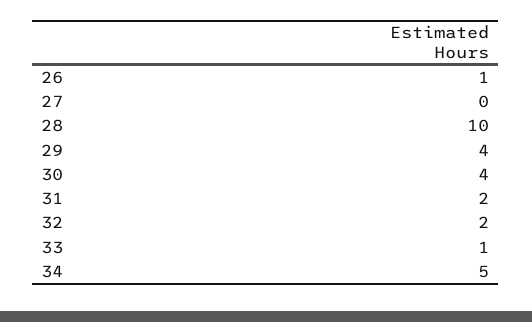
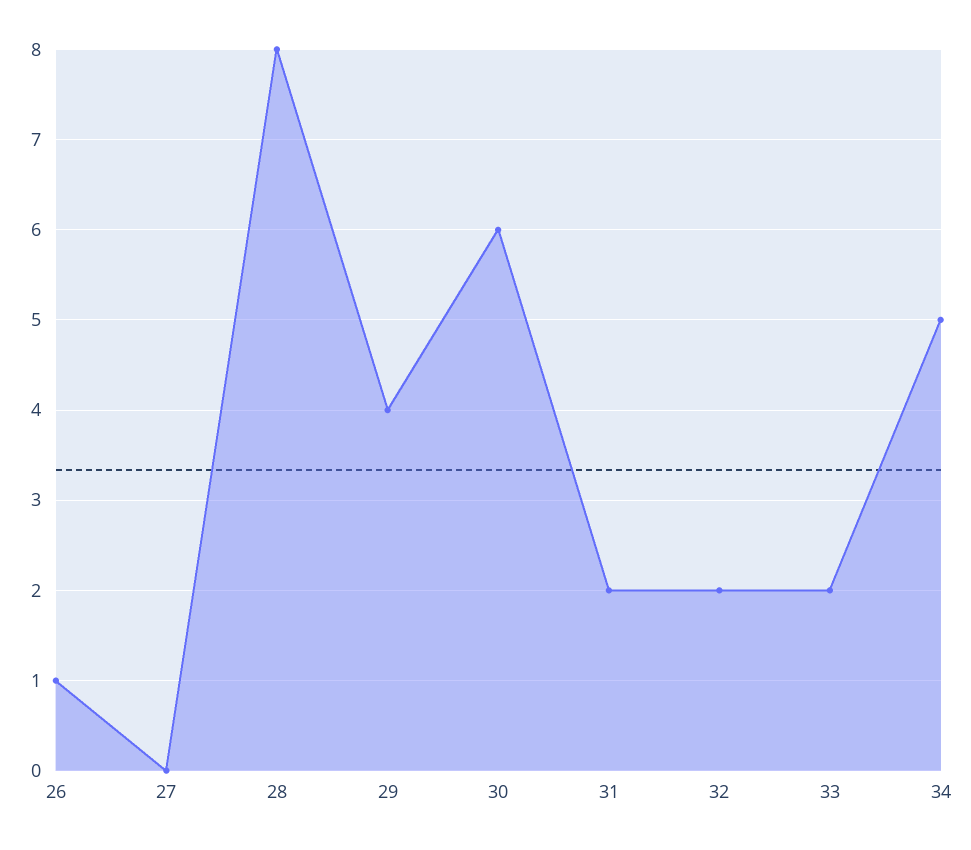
  {
    "26": 1,
    "27": 0,
-   "28": 10,
+   "28": 8,
    "29": 4,
-   "30": 4,
+   "30": 6,
    "31": 2,
    "32": 2,
-   "33": 1,
+   "33": 2,
    "34": 5
  }

